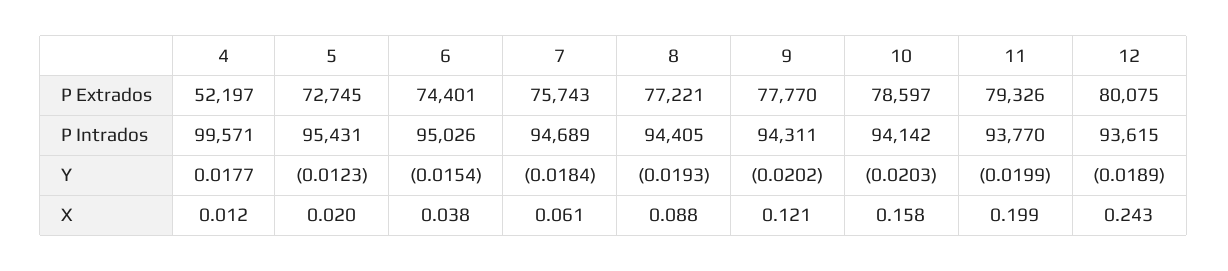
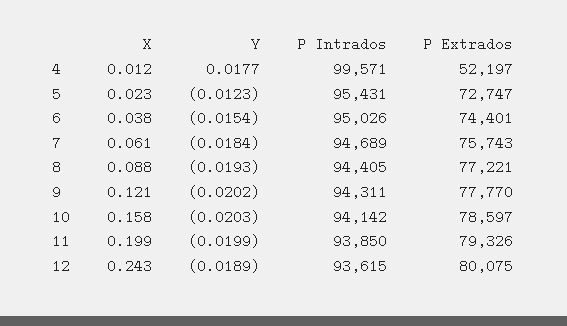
  {
    "4": {
      "P Extrados": 52197,
      "P Intrados": 99571,
      "Y": 0.0177,
      "X": 0.012
    },
    "5": {
-     "P Extrados": 72745,
+     "P Extrados": 72747,
      "P Intrados": 95431,
      "Y": -0.0123,
-     "X": 0.02
+     "X": 0.023
    },
    "6": {
      "P Extrados": 74401,
      "P Intrados": 95026,
      "Y": -0.0154,
      "X": 0.038
    },
    "7": {
      "P Extrados": 75743,
      "P Intrados": 94689,
      "Y": -0.0184,
      "X": 0.061
    },
    "8": {
      "P Extrados": 77221,
      "P Intrados": 94405,
      "Y": -0.0193,
      "X": 0.088
    },
    "9": {
      "P Extrados": 77770,
      "P Intrados": 94311,
      "Y": -0.0202,
      "X": 0.121
    },
    "10": {
      "P Extrados": 78597,
      "P Intrados": 94142,
      "Y": -0.0203,
      "X": 0.158
    },
    "11": {
      "P Extrados": 79326,
-     "P Intrados": 93770,
+     "P Intrados": 93850,
      "Y": -0.0199,
      "X": 0.199
    },
    "12": {
      "P Extrados": 80075,
      "P Intrados": 93615,
      "Y": -0.0189,
      "X": 0.243
    }
  }

